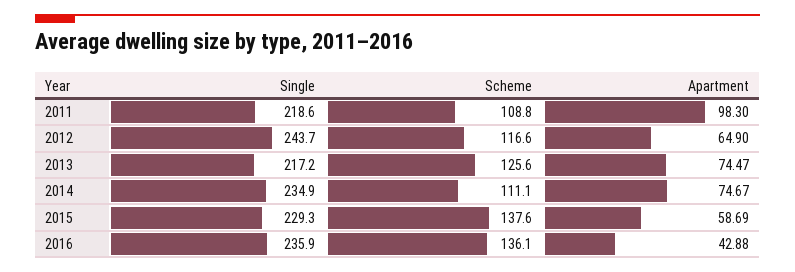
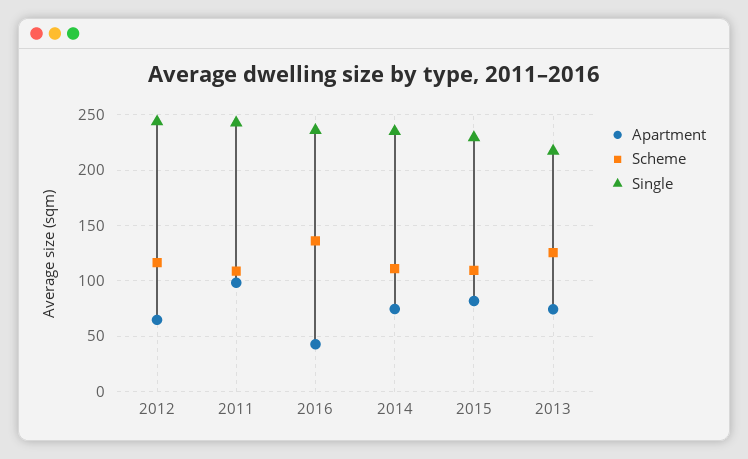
  {
    "Single": {
-     "2011": 218.6,
+     "2011": 240,
      "2012": 243.7,
      "2013": 217.2,
      "2014": 234.9,
      "2015": 229.3,
      "2016": 235.9
    },
    "Scheme": {
      "2011": 108.8,
      "2012": 116.6,
      "2013": 125.6,
      "2014": 111.1,
-     "2015": 137.6,
+     "2015": 110,
      "2016": 136.1
    },
    "Apartment": {
      "2011": 98.3,
      "2012": 64.9,
      "2013": 74.47,
      "2014": 74.67,
-     "2015": 58.69,
+     "2015": 80,
      "2016": 42.88
    }
  }

